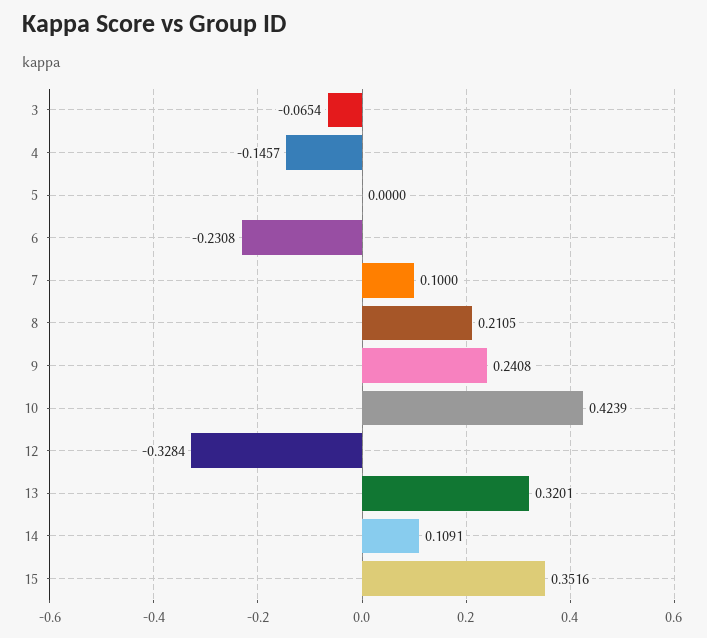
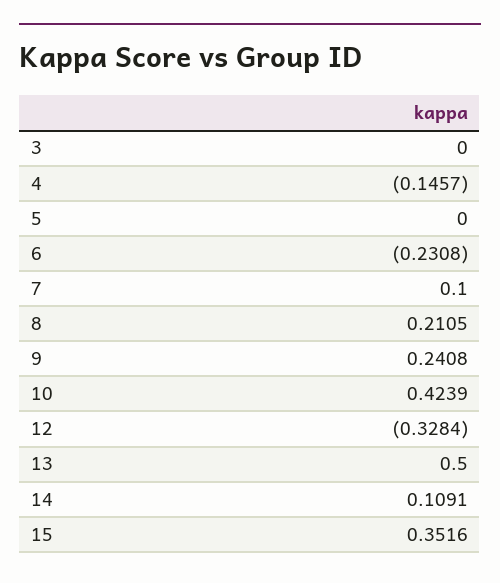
  {
-   "3": -0.0654,
+   "3": 0,
    "4": -0.1457,
    "5": 0,
    "6": -0.2308,
    "7": 0.1,
    "8": 0.2105,
    "9": 0.2408,
    "10": 0.4239,
    "12": -0.3284,
-   "13": 0.3201,
+   "13": 0.5,
    "14": 0.1091,
    "15": 0.3516
  }

